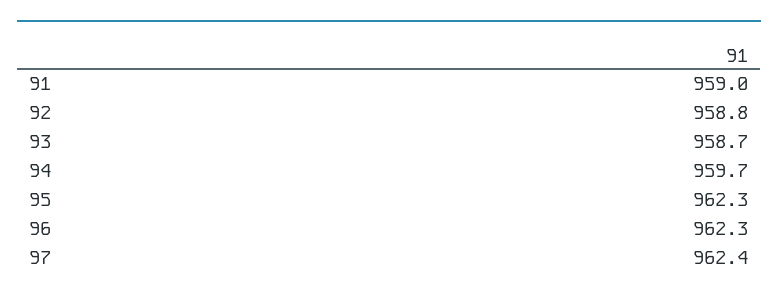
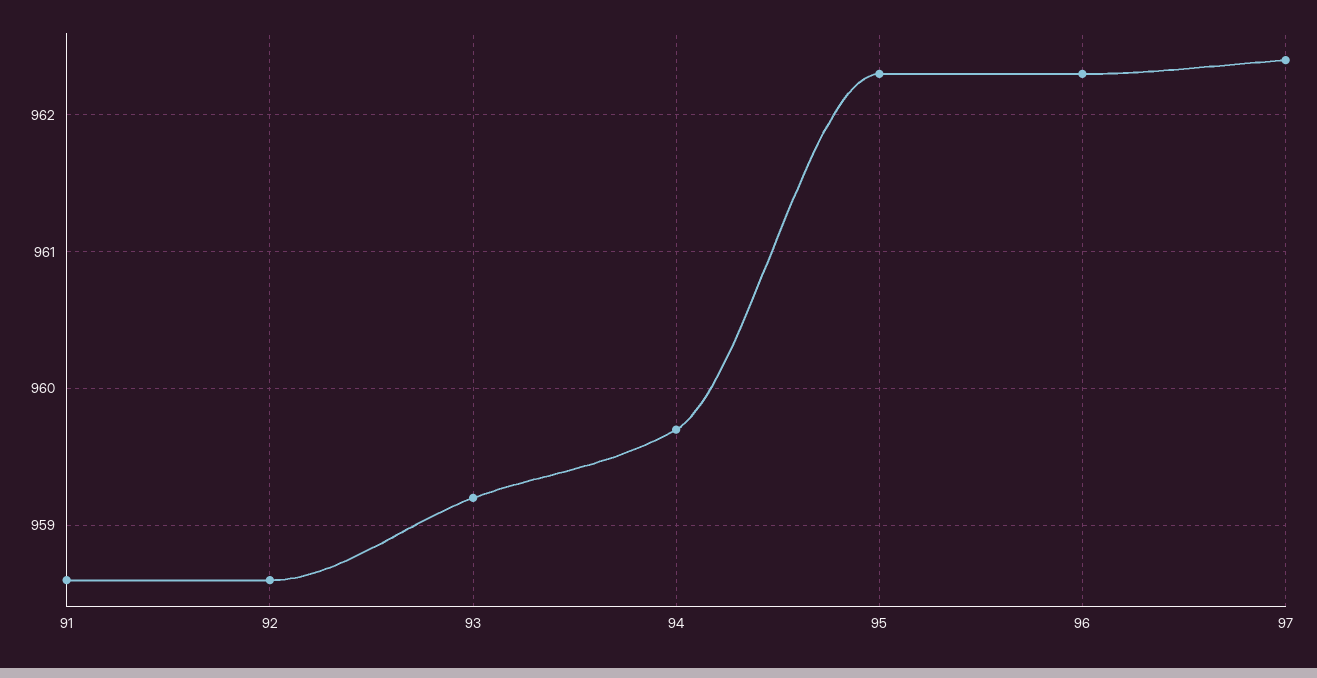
  {
-   "91": 959,
+   "91": 958.6,
-   "92": 958.8,
+   "92": 958.6,
-   "93": 958.7,
+   "93": 959.2,
    "94": 959.7,
    "95": 962.3,
    "96": 962.3,
    "97": 962.4
  }

